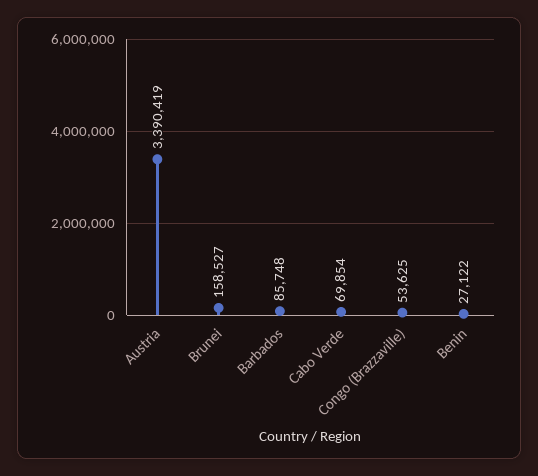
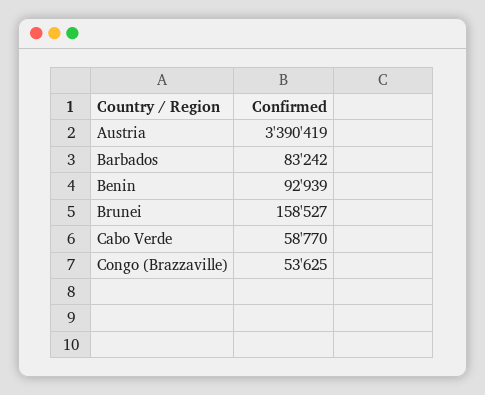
  {
    "Austria": 3390419,
    "Brunei": 158527,
-   "Barbados": 85748,
+   "Barbados": 83242,
-   "Cabo Verde": 69854,
+   "Cabo Verde": 58770,
    "Congo (Brazzaville)": 53625,
-   "Benin": 27122
+   "Benin": 92939
  }

